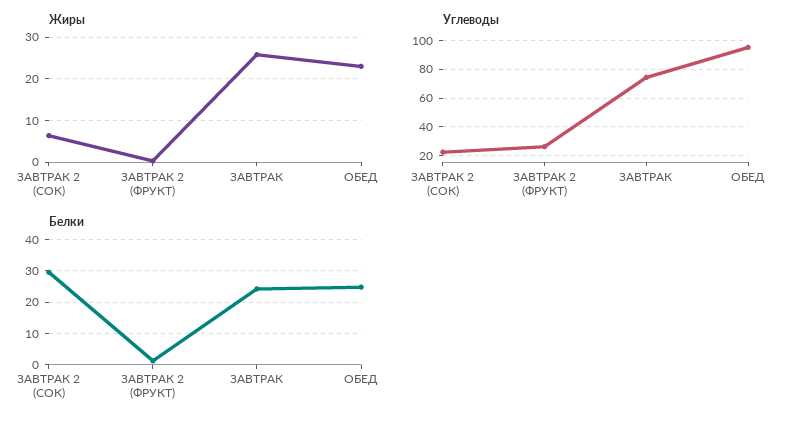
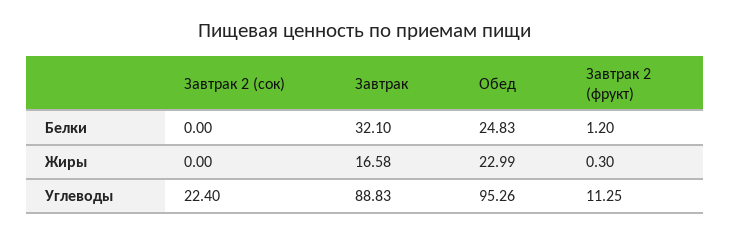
  {
    "Жиры": {
-     "ЗАВТРАК 2 (СОК)": 6,
+     "ЗАВТРАК 2 (СОК)": 0,
      "ЗАВТРАК 2 (ФРУКТ)": 0.3,
-     "ЗАВТРАК": 26,
+     "ЗАВТРАК": 16.58,
      "ОБЕД": 22.99
    },
    "Углеводы": {
      "ЗАВТРАК 2 (СОК)": 22.4,
-     "ЗАВТРАК 2 (ФРУКТ)": 25,
+     "ЗАВТРАК 2 (ФРУКТ)": 11.25,
-     "ЗАВТРАК": 75,
+     "ЗАВТРАК": 88.83,
      "ОБЕД": 95.26
    },
    "Белки": {
-     "ЗАВТРАК 2 (СОК)": 30,
+     "ЗАВТРАК 2 (СОК)": 0,
      "ЗАВТРАК 2 (ФРУКТ)": 1.2,
-     "ЗАВТРАК": 24,
+     "ЗАВТРАК": 32.1,
      "ОБЕД": 24.83
    }
  }

